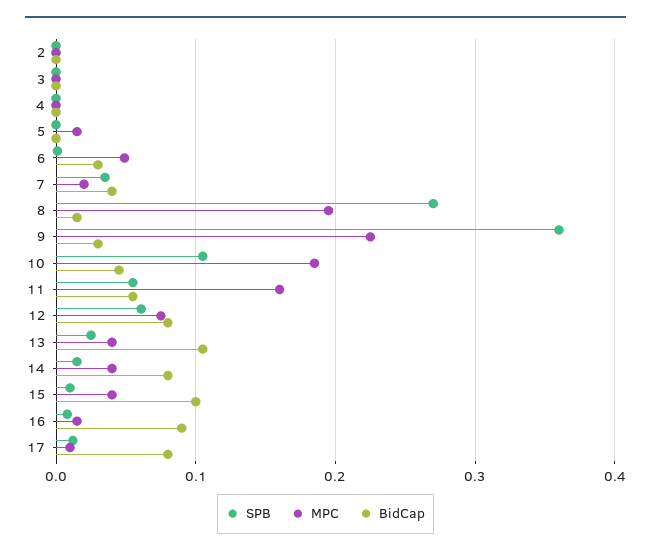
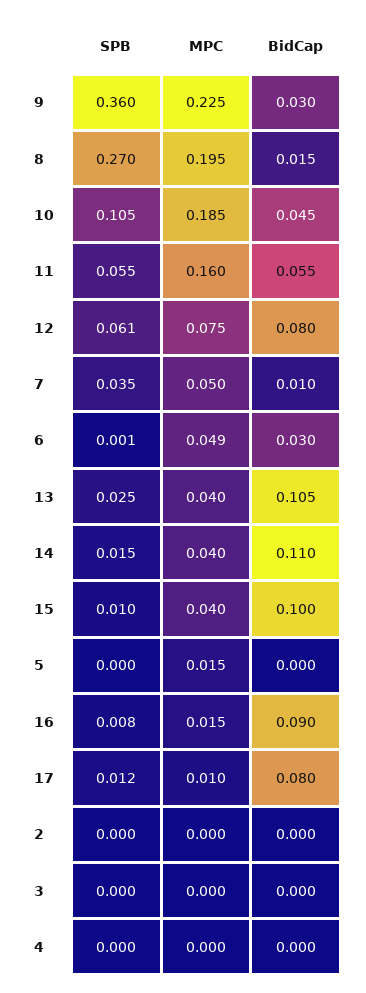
  {
    "SPB": {
      "2": 0,
      "3": 0,
      "4": 0,
      "5": 0,
      "6": 0.001,
      "7": 0.035,
      "8": 0.27,
      "9": 0.36,
      "10": 0.105,
      "11": 0.055,
      "12": 0.061,
      "13": 0.025,
      "14": 0.015,
      "15": 0.01,
      "16": 0.008,
      "17": 0.012
    },
    "MPC": {
      "2": 0,
      "3": 0,
      "4": 0,
      "5": 0.015,
      "6": 0.049,
-     "7": 0.02,
+     "7": 0.05,
      "8": 0.195,
      "9": 0.225,
      "10": 0.185,
      "11": 0.16,
      "12": 0.075,
      "13": 0.04,
      "14": 0.04,
      "15": 0.04,
      "16": 0.015,
      "17": 0.01
    },
    "BidCap": {
      "2": 0,
      "3": 0,
      "4": 0,
      "5": 0,
      "6": 0.03,
-     "7": 0.04,
+     "7": 0.01,
      "8": 0.015,
      "9": 0.03,
      "10": 0.045,
      "11": 0.055,
      "12": 0.08,
      "13": 0.105,
-     "14": 0.08,
+     "14": 0.11,
      "15": 0.1,
      "16": 0.09,
      "17": 0.08
    }
  }

